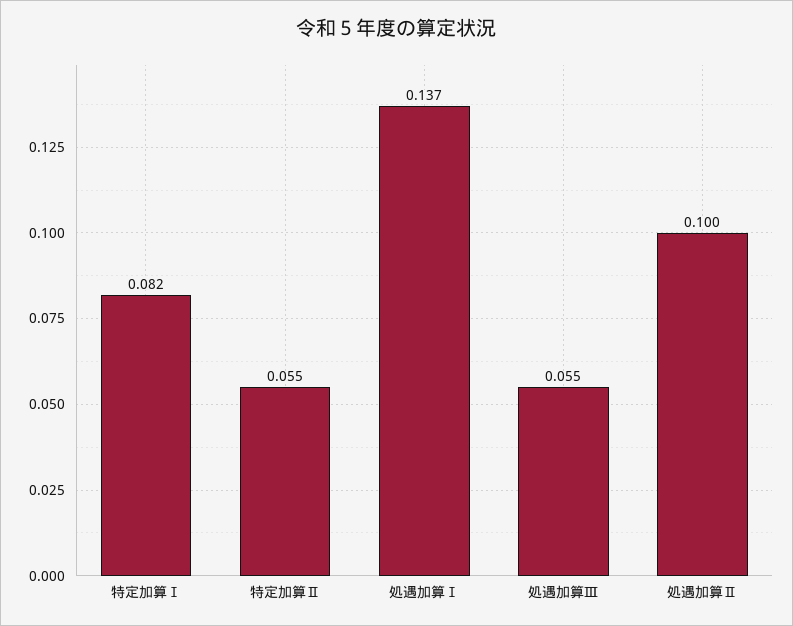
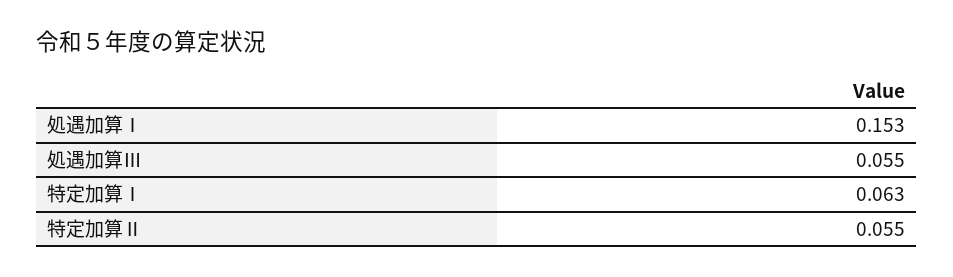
  {
-   "特定加算Ⅰ": 0.082,
+   "特定加算Ⅰ": 0.063,
    "特定加算Ⅱ": 0.055,
-   "処遇加算Ⅰ": 0.137,
+   "処遇加算Ⅰ": 0.153,
-   "処遇加算Ⅲ": 0.055,
+   "処遇加算Ⅲ": 0.055
-   "処遇加算Ⅱ": 0.1
  }

